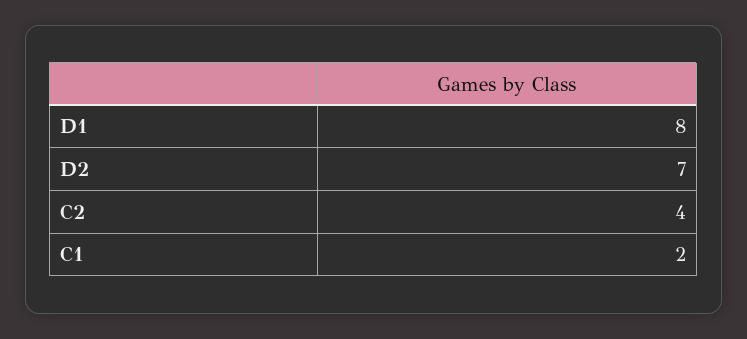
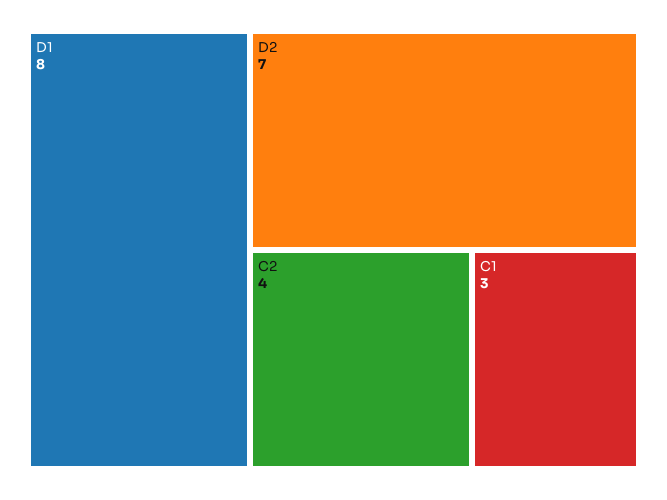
  {
    "D1": 8,
    "D2": 7,
    "C2": 4,
-   "C1": 2
+   "C1": 3
  }

